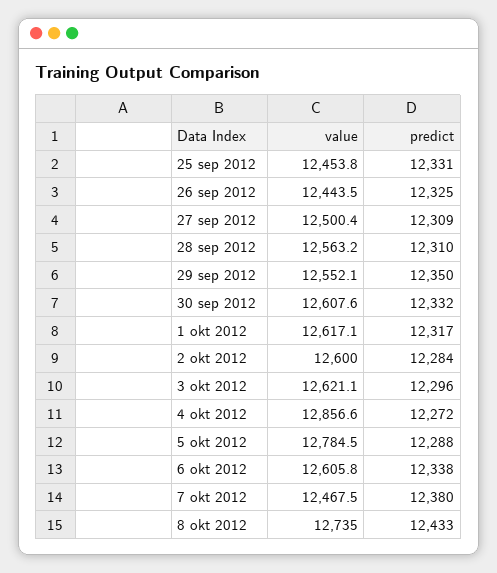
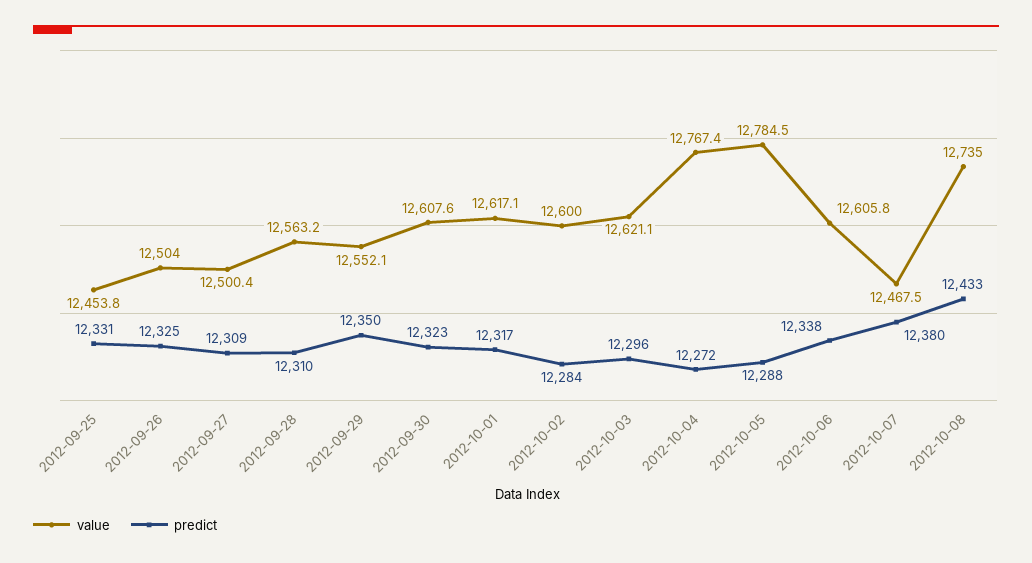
  {
    "value": {
      "25 sep 2012": 12453.8,
-     "26 sep 2012": 12443.5,
+     "26 sep 2012": 12504,
      "27 sep 2012": 12500.4,
      "28 sep 2012": 12563.2,
      "29 sep 2012": 12552.1,
      "30 sep 2012": 12607.6,
      "1 okt 2012": 12617.1,
      "2 okt 2012": 12600,
      "3 okt 2012": 12621.1,
-     "4 okt 2012": 12856.6,
+     "4 okt 2012": 12767.4,
      "5 okt 2012": 12784.5,
      "6 okt 2012": 12605.8,
      "7 okt 2012": 12467.5,
      "8 okt 2012": 12735
    },
    "predict": {
      "25 sep 2012": 12331,
      "26 sep 2012": 12325,
      "27 sep 2012": 12309,
      "28 sep 2012": 12310,
      "29 sep 2012": 12350,
-     "30 sep 2012": 12332,
+     "30 sep 2012": 12323,
      "1 okt 2012": 12317,
      "2 okt 2012": 12284,
      "3 okt 2012": 12296,
      "4 okt 2012": 12272,
      "5 okt 2012": 12288,
      "6 okt 2012": 12338,
      "7 okt 2012": 12380,
      "8 okt 2012": 12433
    }
  }

